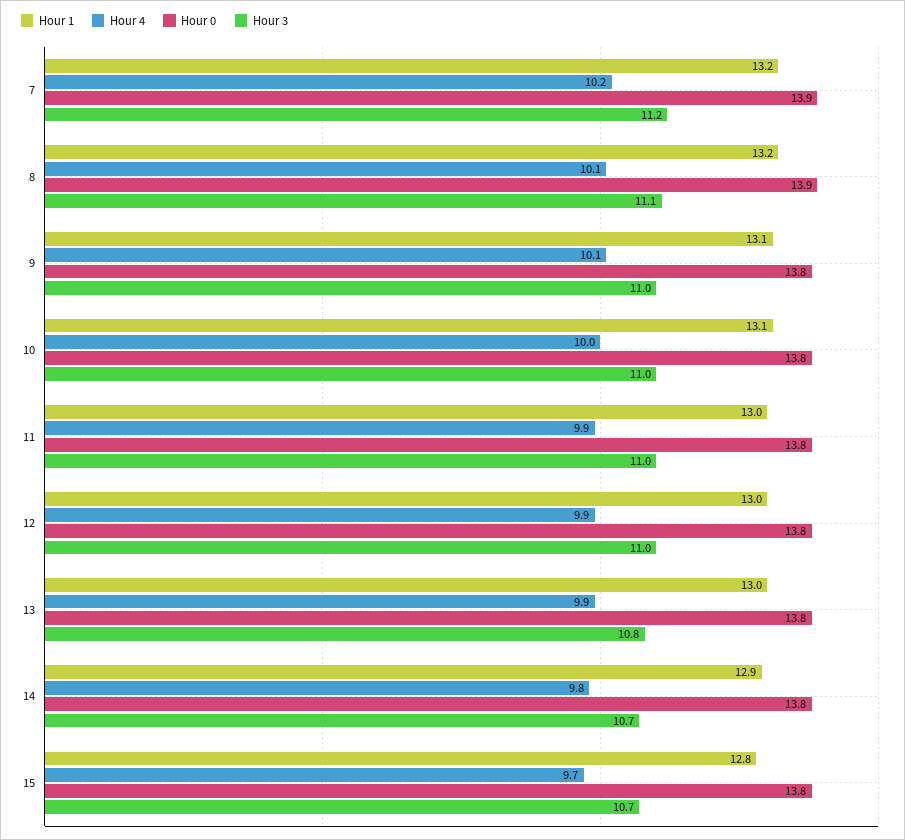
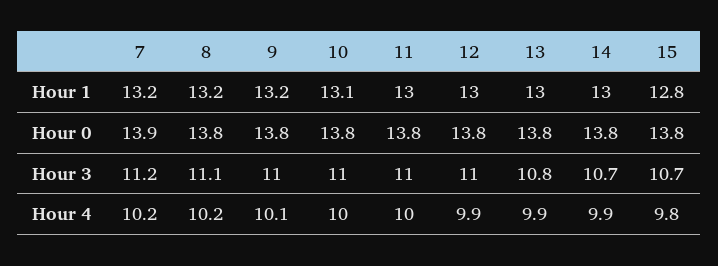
  {
    "Hour 1": {
      "7": 13.2,
      "8": 13.2,
-     "9": 13.1,
+     "9": 13.2,
      "10": 13.1,
      "11": 13,
      "12": 13,
      "13": 13,
-     "14": 12.9,
+     "14": 13,
      "15": 12.8
    },
    "Hour 4": {
      "7": 10.2,
-     "8": 10.1,
+     "8": 10.2,
      "9": 10.1,
      "10": 10,
-     "11": 9.9,
+     "11": 10,
      "12": 9.9,
      "13": 9.9,
-     "14": 9.8,
+     "14": 9.9,
-     "15": 9.7
+     "15": 9.8
    },
    "Hour 0": {
      "7": 13.9,
-     "8": 13.9,
+     "8": 13.8,
      "9": 13.8,
      "10": 13.8,
      "11": 13.8,
      "12": 13.8,
      "13": 13.8,
      "14": 13.8,
      "15": 13.8
    },
    "Hour 3": {
      "7": 11.2,
      "8": 11.1,
      "9": 11,
      "10": 11,
      "11": 11,
      "12": 11,
      "13": 10.8,
      "14": 10.7,
      "15": 10.7
    }
  }

